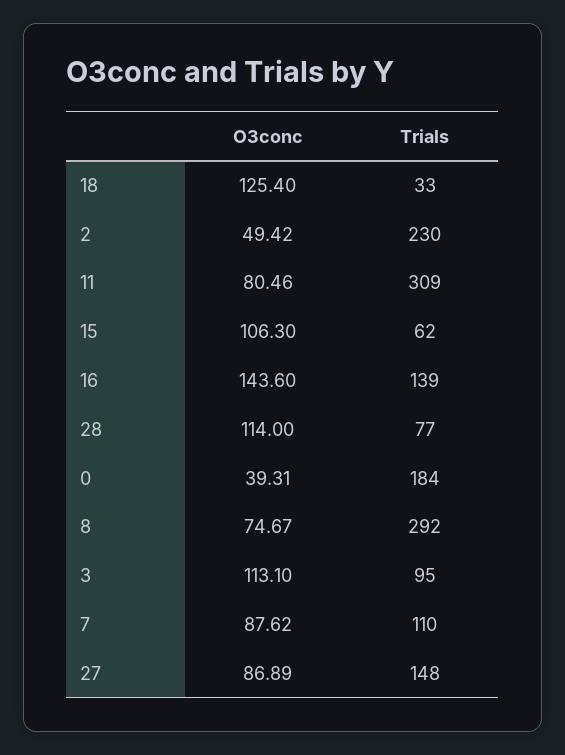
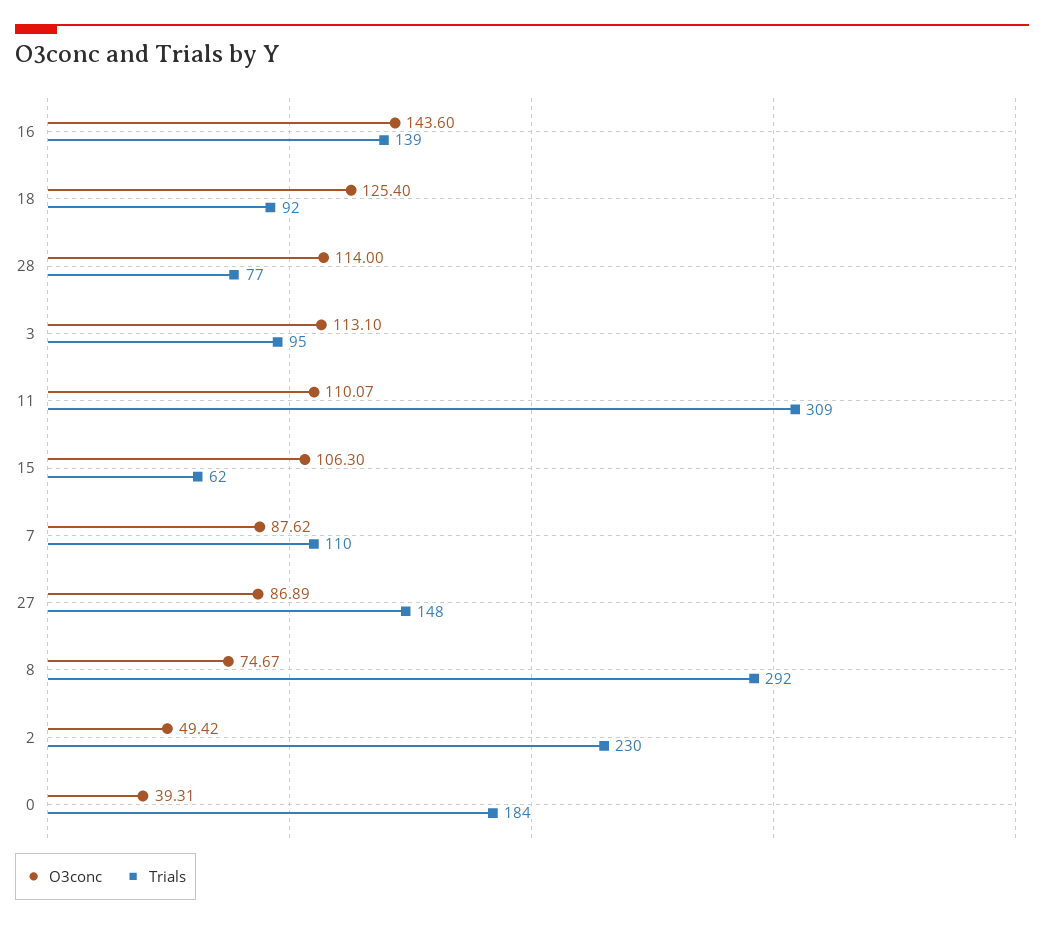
  {
    "O3conc": {
      "18": 125.4,
      "2": 49.42,
-     "11": 80.46,
+     "11": 110.07,
      "15": 106.3,
      "16": 143.6,
      "28": 114,
      "0": 39.31,
      "8": 74.67,
      "3": 113.1,
      "7": 87.62,
      "27": 86.89
    },
    "Trials": {
-     "18": 33,
+     "18": 92,
      "2": 230,
      "11": 309,
      "15": 62,
      "16": 139,
      "28": 77,
      "0": 184,
      "8": 292,
      "3": 95,
      "7": 110,
      "27": 148
    }
  }

